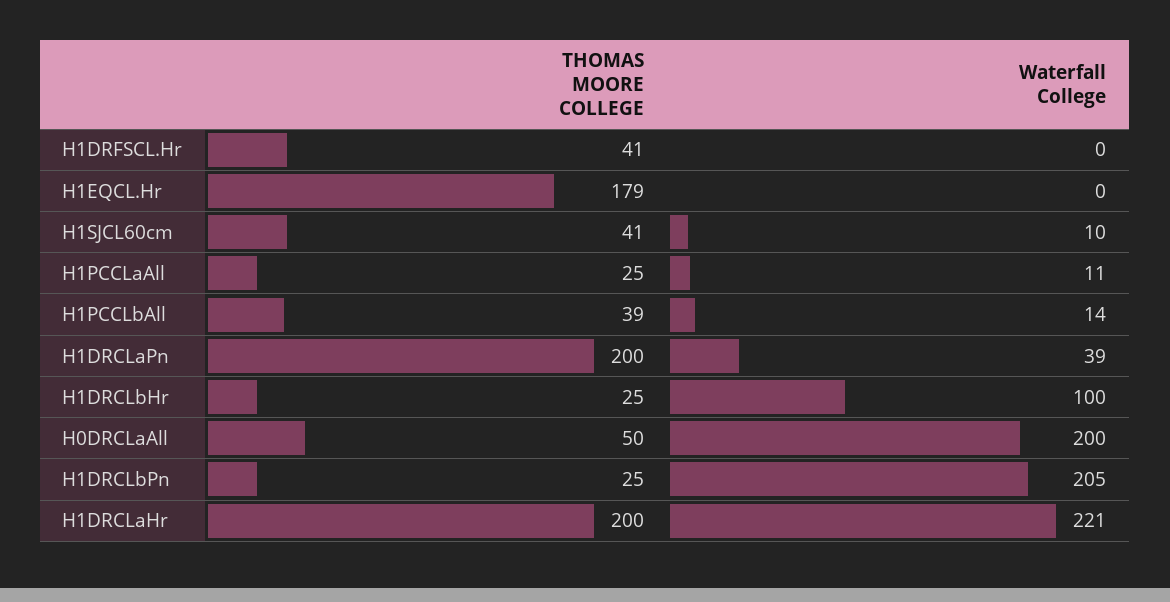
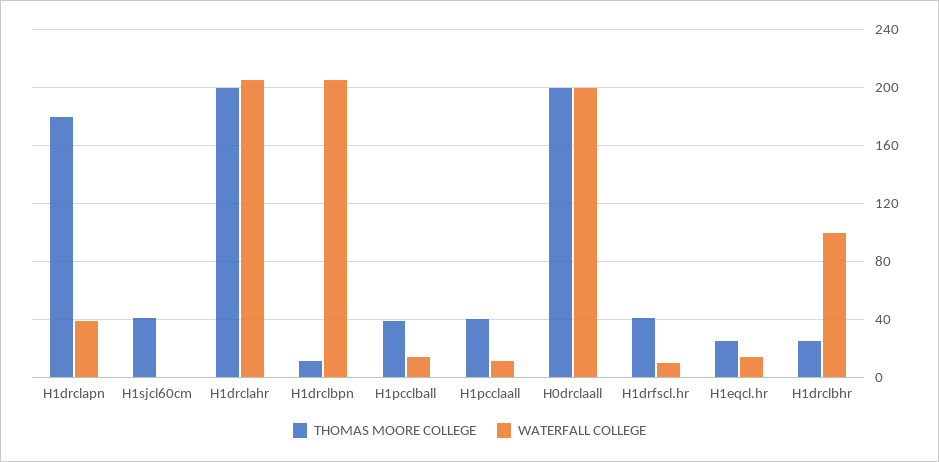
  {
    "THOMAS MOORE COLLEGE": {
      "H1DRFSCL.Hr": 41,
-     "H1EQCL.Hr": 179,
+     "H1EQCL.Hr": 25,
      "H1SJCL60cm": 41,
-     "H1PCCLaAll": 25,
+     "H1PCCLaAll": 40,
      "H1PCCLbAll": 39,
-     "H1DRCLaPn": 200,
+     "H1DRCLaPn": 180,
      "H1DRCLbHr": 25,
-     "H0DRCLaAll": 50,
+     "H0DRCLaAll": 200,
-     "H1DRCLbPn": 25,
+     "H1DRCLbPn": 10,
      "H1DRCLaHr": 200
    },
    "Waterfall College": {
-     "H1DRFSCL.Hr": 0,
+     "H1DRFSCL.Hr": 10,
-     "H1EQCL.Hr": 0,
+     "H1EQCL.Hr": 15,
-     "H1SJCL60cm": 10,
+     "H1SJCL60cm": 0,
      "H1PCCLaAll": 11,
      "H1PCCLbAll": 14,
      "H1DRCLaPn": 39,
      "H1DRCLbHr": 100,
      "H0DRCLaAll": 200,
      "H1DRCLbPn": 205,
-     "H1DRCLaHr": 221
+     "H1DRCLaHr": 205
    }
  }

